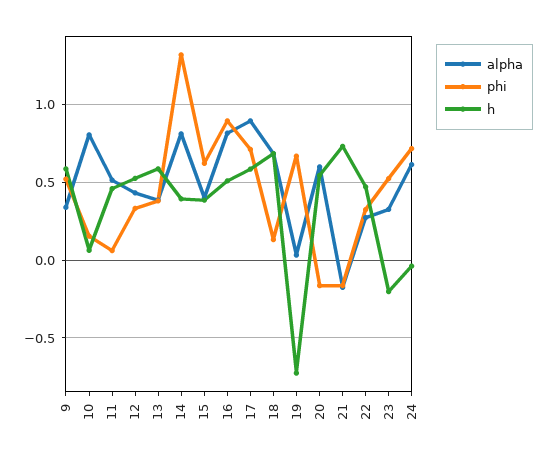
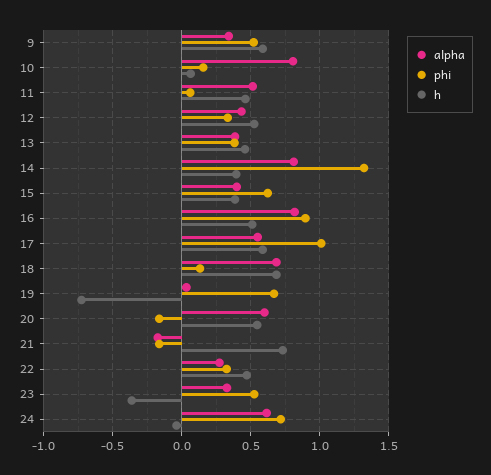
  {
    "alpha": {
      "9": 0.35,
      "10": 0.8,
      "11": 0.5,
      "12": 0.45,
      "13": 0.4,
      "14": 0.8,
      "15": 0.4,
      "16": 0.8,
-     "17": 0.9,
+     "17": 0.55,
      "18": 0.7,
      "19": 0.05,
      "20": 0.6,
      "21": -0.2,
      "22": 0.25,
      "23": 0.35,
      "24": 0.6
    },
    "phi": {
      "9": 0.5,
      "10": 0.15,
      "11": 0.05,
      "12": 0.35,
      "13": 0.4,
      "14": 1.3,
      "15": 0.6,
      "16": 0.9,
-     "17": 0.7,
+     "17": 1,
      "18": 0.15,
      "19": 0.65,
      "20": -0.15,
      "21": -0.15,
      "22": 0.35,
      "23": 0.55,
      "24": 0.7
    },
    "h": {
      "9": 0.6,
      "10": 0.05,
      "11": 0.45,
      "12": 0.55,
-     "13": 0.6,
+     "13": 0.45,
      "14": 0.4,
      "15": 0.4,
      "16": 0.5,
      "17": 0.6,
      "18": 0.7,
      "19": -0.75,
      "20": 0.55,
      "21": 0.75,
      "22": 0.45,
-     "23": -0.2,
+     "23": -0.35,
      "24": -0.05
    }
  }

